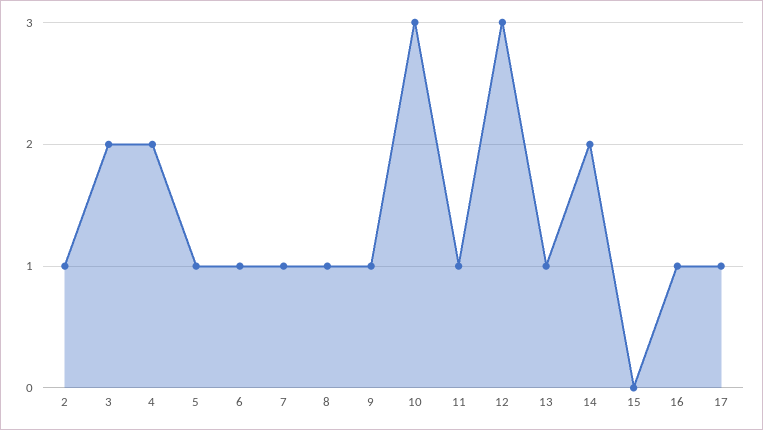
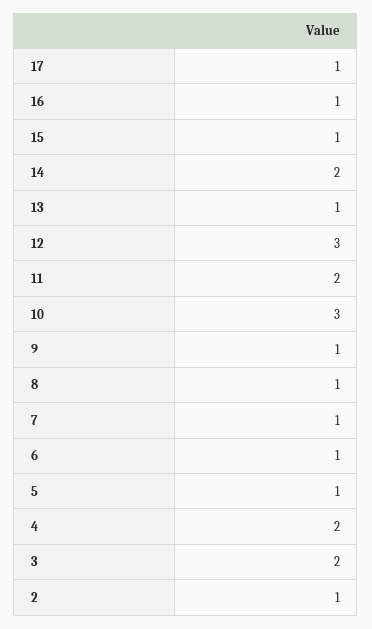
  {
    "2": 1,
    "3": 2,
    "4": 2,
    "5": 1,
    "6": 1,
    "7": 1,
    "8": 1,
    "9": 1,
    "10": 3,
-   "11": 1,
+   "11": 2,
    "12": 3,
    "13": 1,
    "14": 2,
-   "15": 0,
+   "15": 1,
    "16": 1,
    "17": 1
  }

